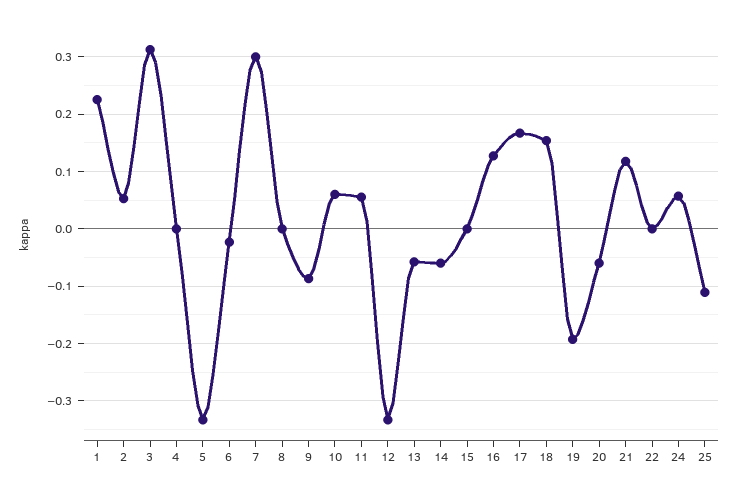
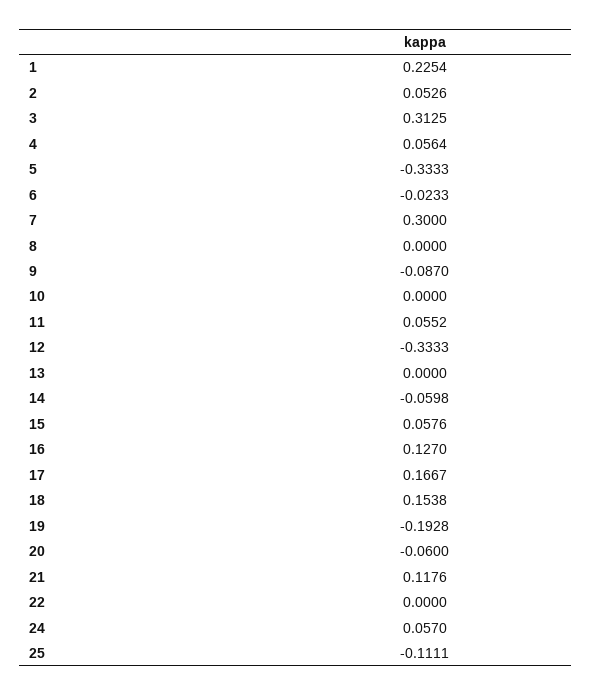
  {
    "1": 0.2254,
    "2": 0.0526,
    "3": 0.3125,
-   "4": 0,
+   "4": 0.0564,
    "5": -0.3333,
    "6": -0.0233,
    "7": 0.3,
    "8": 0,
    "9": -0.087,
-   "10": 0.06,
+   "10": 0,
    "11": 0.0552,
    "12": -0.3333,
-   "13": -0.06,
+   "13": 0,
    "14": -0.0598,
-   "15": 0,
+   "15": 0.0576,
    "16": 0.127,
    "17": 0.1667,
    "18": 0.1538,
    "19": -0.1928,
    "20": -0.06,
    "21": 0.1176,
    "22": 0,
    "24": 0.057,
    "25": -0.1111
  }

